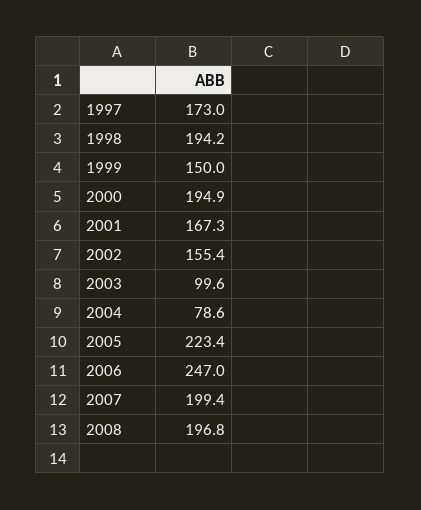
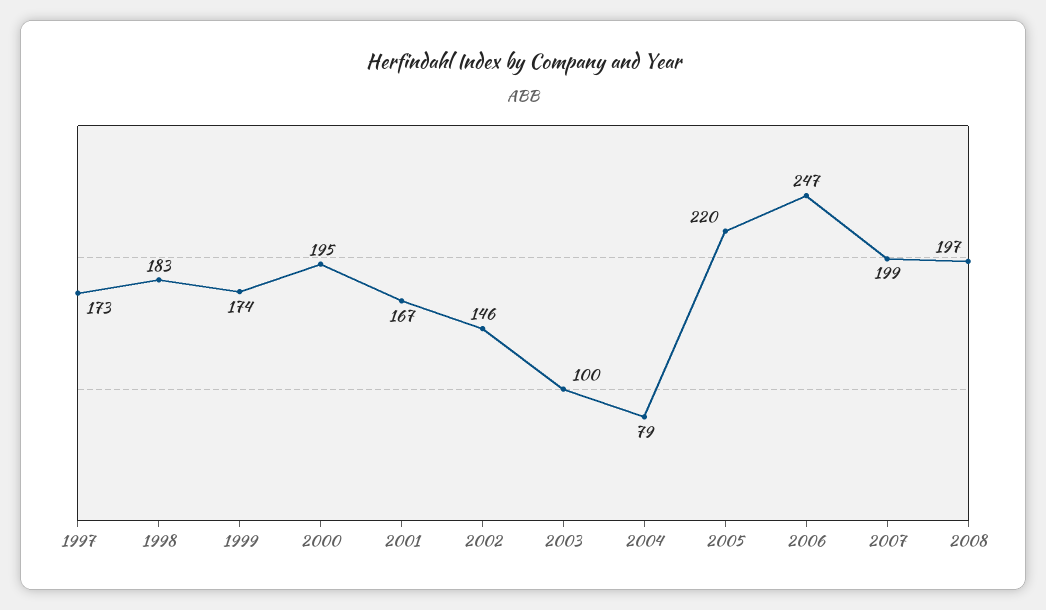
  {
    "1997": 173,
-   "1998": 194.2,
+   "1998": 183,
-   "1999": 150,
+   "1999": 174,
    "2000": 194.9,
    "2001": 167.3,
-   "2002": 155.4,
+   "2002": 146,
    "2003": 99.6,
    "2004": 78.6,
-   "2005": 223.4,
+   "2005": 220,
    "2006": 247,
    "2007": 199.4,
    "2008": 196.8
  }

